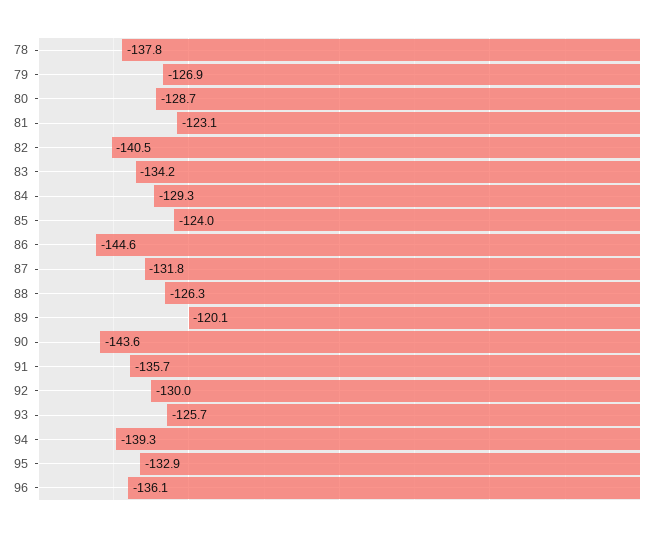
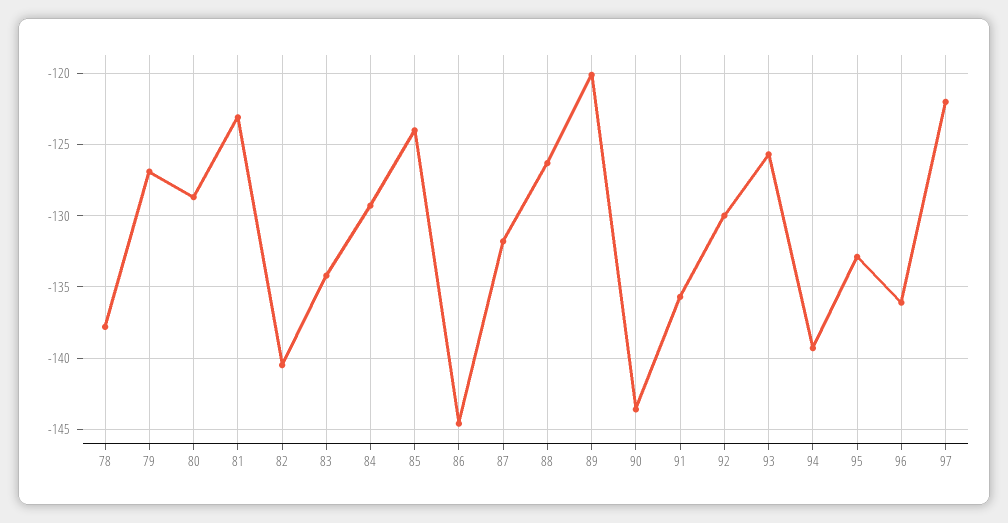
  {
    "78": -137.8,
    "79": -126.9,
    "80": -128.7,
    "81": -123.1,
    "82": -140.5,
    "83": -134.2,
    "84": -129.3,
    "85": -124,
    "86": -144.6,
    "87": -131.8,
    "88": -126.3,
    "89": -120.1,
    "90": -143.6,
    "91": -135.7,
    "92": -130,
    "93": -125.7,
    "94": -139.3,
    "95": -132.9,
-   "96": -136.1
+   "96": -136.1,
+   "97": -122
  }

